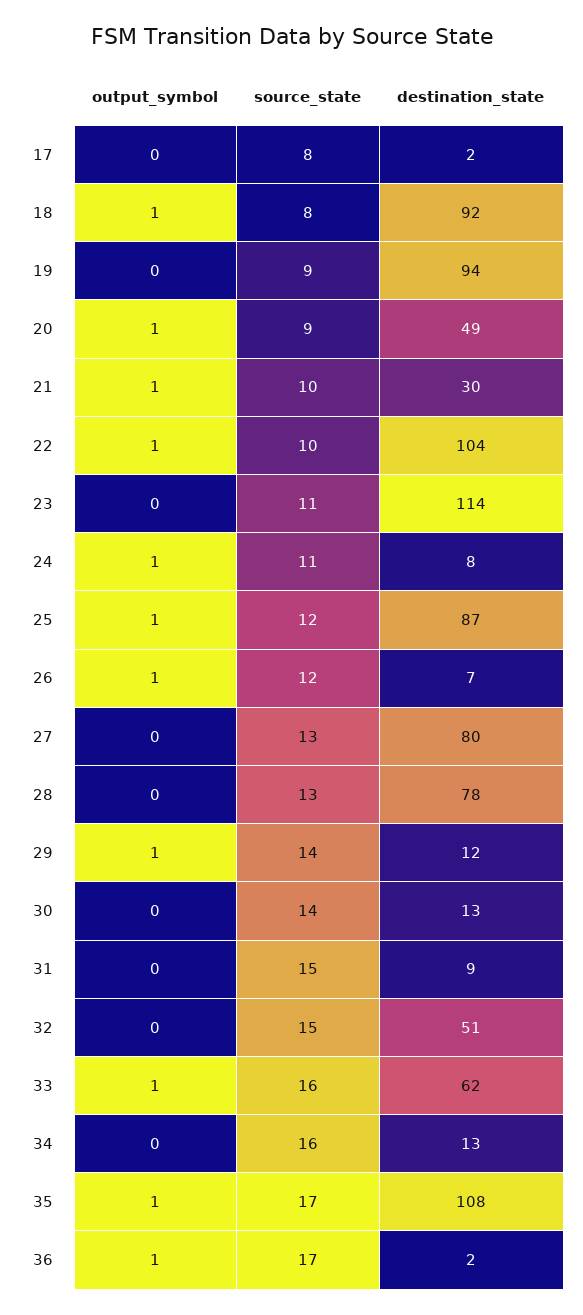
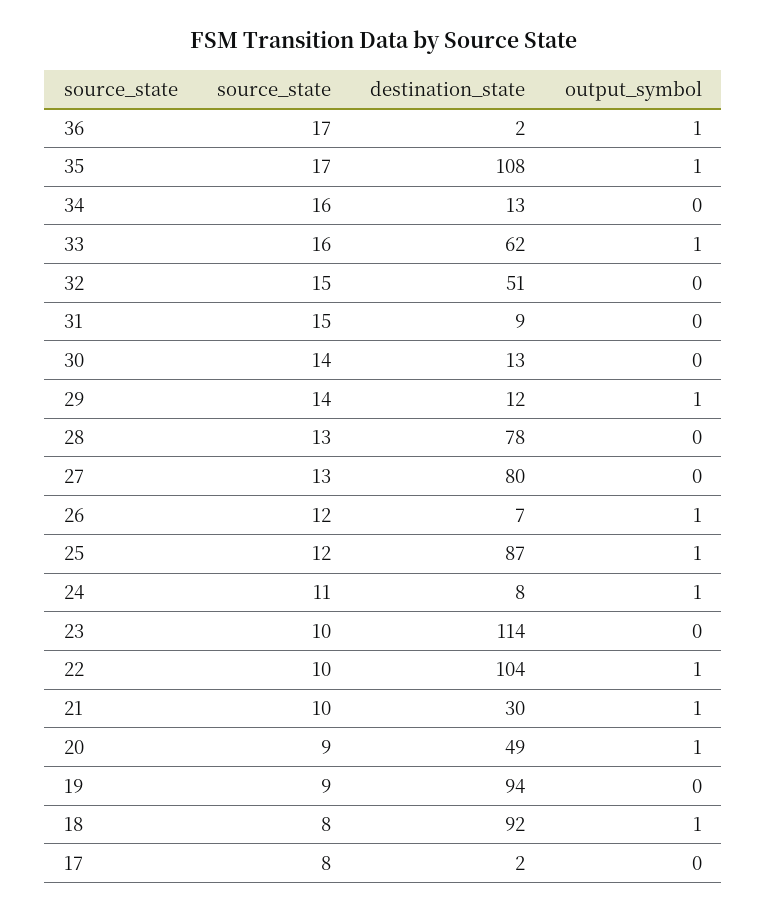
  {
    "output_symbol": {
      "17": 0,
      "18": 1,
      "19": 0,
      "20": 1,
      "21": 1,
      "22": 1,
      "23": 0,
      "24": 1,
      "25": 1,
      "26": 1,
      "27": 0,
      "28": 0,
      "29": 1,
      "30": 0,
      "31": 0,
      "32": 0,
      "33": 1,
      "34": 0,
      "35": 1,
      "36": 1
    },
    "source_state": {
      "17": 8,
      "18": 8,
      "19": 9,
      "20": 9,
      "21": 10,
      "22": 10,
-     "23": 11,
+     "23": 10,
      "24": 11,
      "25": 12,
      "26": 12,
      "27": 13,
      "28": 13,
      "29": 14,
      "30": 14,
      "31": 15,
      "32": 15,
      "33": 16,
      "34": 16,
      "35": 17,
      "36": 17
    },
    "destination_state": {
      "17": 2,
      "18": 92,
      "19": 94,
      "20": 49,
      "21": 30,
      "22": 104,
      "23": 114,
      "24": 8,
      "25": 87,
      "26": 7,
      "27": 80,
      "28": 78,
      "29": 12,
      "30": 13,
      "31": 9,
      "32": 51,
      "33": 62,
      "34": 13,
      "35": 108,
      "36": 2
    }
  }

